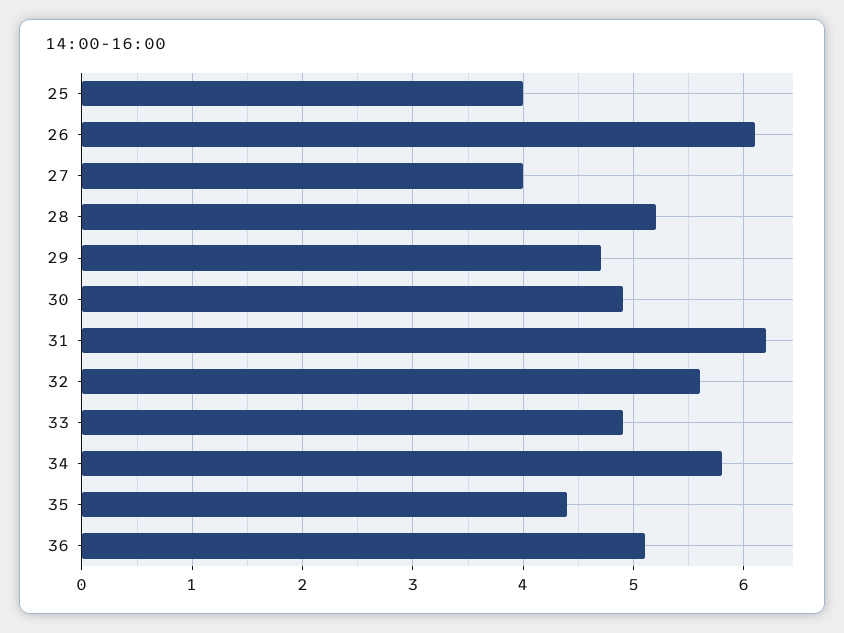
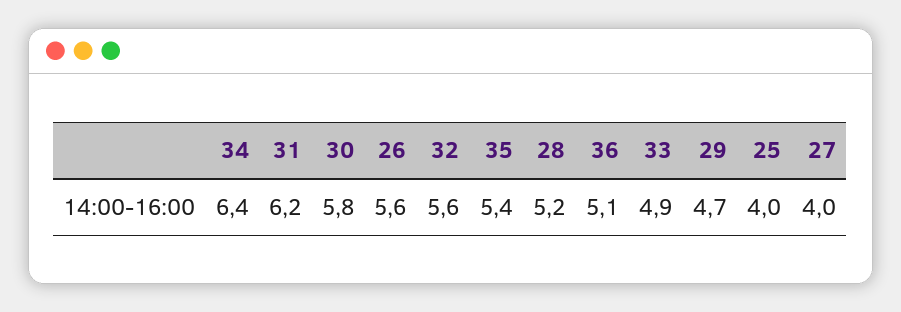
  {
    "25": 4,
-   "26": 6.1,
+   "26": 5.6,
    "27": 4,
    "28": 5.2,
    "29": 4.7,
-   "30": 4.9,
+   "30": 5.8,
    "31": 6.2,
    "32": 5.6,
    "33": 4.9,
-   "34": 5.8,
+   "34": 6.4,
-   "35": 4.4,
+   "35": 5.4,
    "36": 5.1
  }

